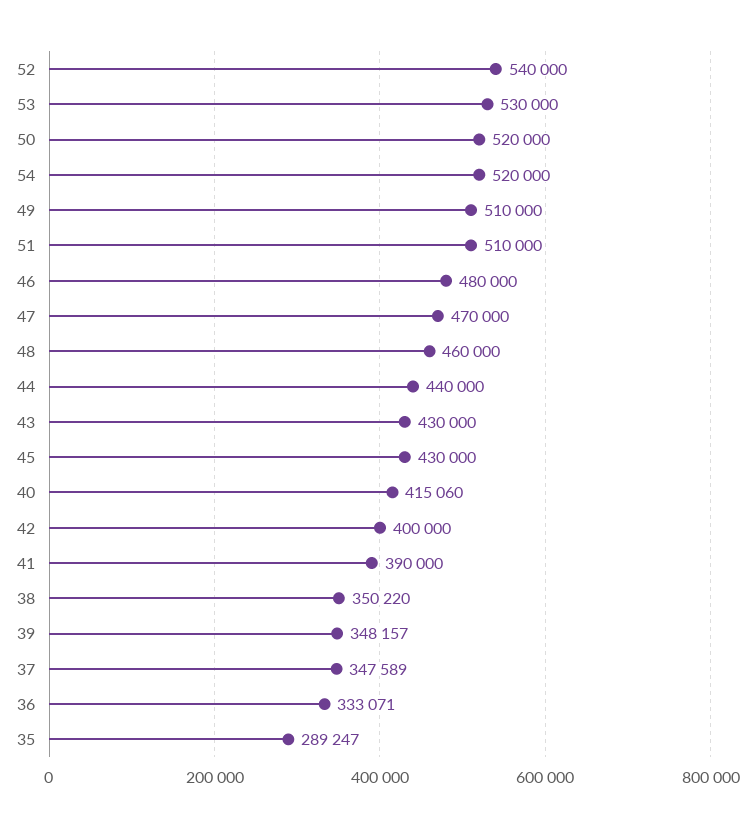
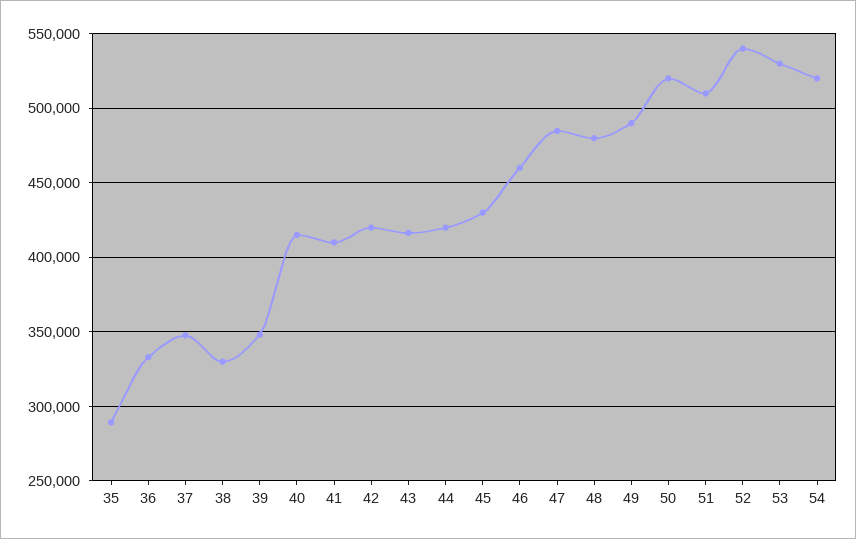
  {
    "52": 540000,
    "53": 530000,
    "50": 520000,
    "54": 520000,
-   "49": 510000,
+   "49": 490000,
    "51": 510000,
-   "46": 480000,
+   "46": 460000,
-   "47": 470000,
+   "47": 485000,
-   "48": 460000,
+   "48": 480000,
-   "44": 440000,
+   "44": 420000,
-   "43": 430000,
+   "43": 415000,
    "45": 430000,
    "40": 415060,
-   "42": 400000,
+   "42": 420000,
-   "41": 390000,
+   "41": 410000,
-   "38": 350220,
+   "38": 330000,
    "39": 348157,
    "37": 347589,
    "36": 333071,
    "35": 289247
  }

